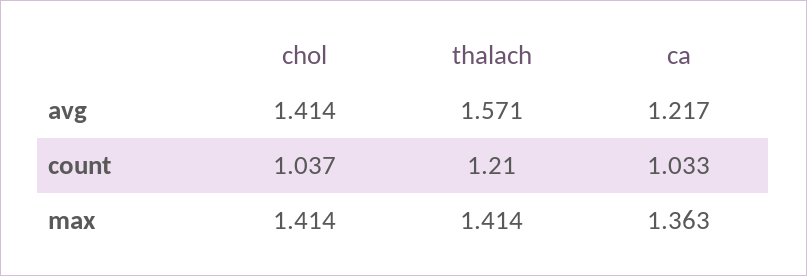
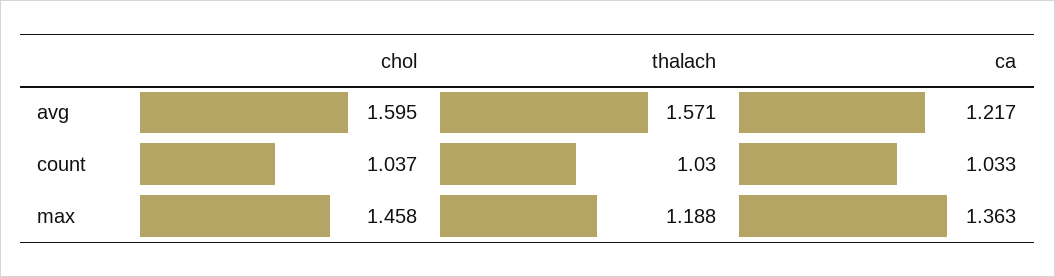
  {
    "chol": {
-     "avg": 1.414,
+     "avg": 1.595,
      "count": 1.037,
-     "max": 1.414
+     "max": 1.458
    },
    "thalach": {
      "avg": 1.571,
-     "count": 1.21,
+     "count": 1.03,
-     "max": 1.414
+     "max": 1.188
    },
    "ca": {
      "avg": 1.217,
      "count": 1.033,
      "max": 1.363
    }
  }

